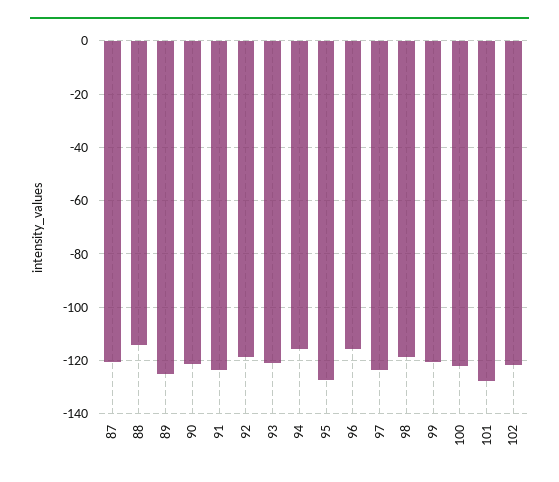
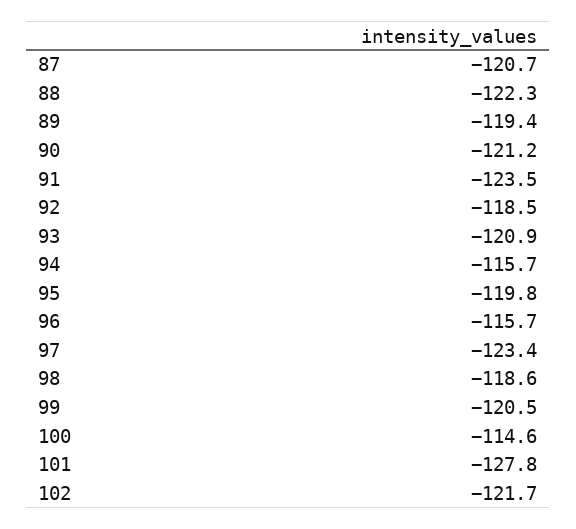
  {
    "87": -120.7,
-   "88": -115,
+   "88": -122.3,
-   "89": -125,
+   "89": -119.4,
    "90": -121.2,
    "91": -123.5,
    "92": -118.5,
    "93": -120.9,
    "94": -115.7,
-   "95": -127.5,
+   "95": -119.8,
    "96": -115.7,
    "97": -123.4,
    "98": -118.6,
    "99": -120.5,
-   "100": -122.5,
+   "100": -114.6,
    "101": -127.8,
    "102": -121.7
  }

